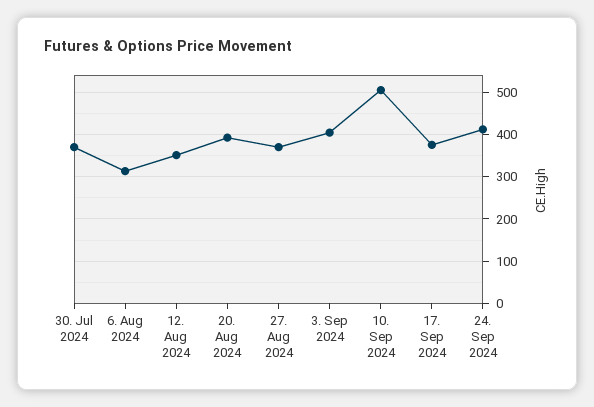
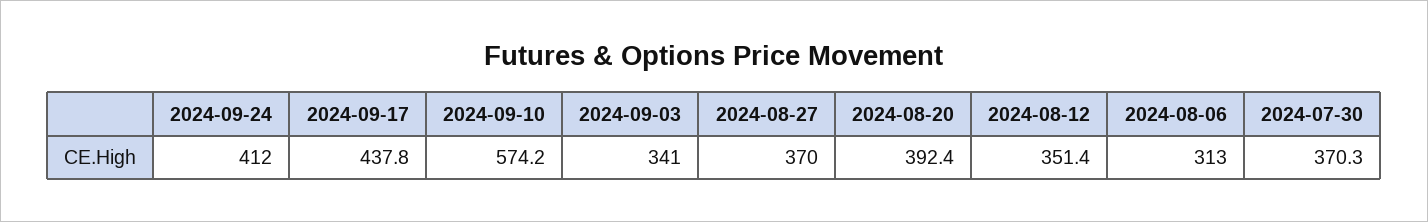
  {
    "30. Jul 2024": 370.3,
    "6. Aug 2024": 313,
    "12. Aug 2024": 351.4,
    "20. Aug 2024": 392.4,
    "27. Aug 2024": 370,
-   "3. Sep 2024": 400,
+   "3. Sep 2024": 341,
-   "10. Sep 2024": 500,
+   "10. Sep 2024": 574.2,
-   "17. Sep 2024": 380,
+   "17. Sep 2024": 437.8,
    "24. Sep 2024": 412
  }

